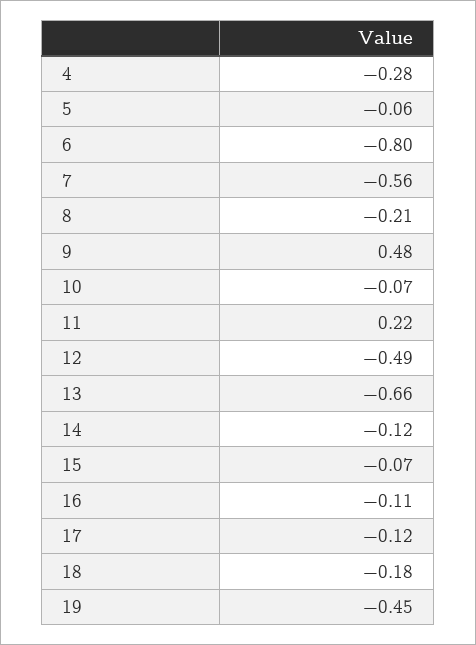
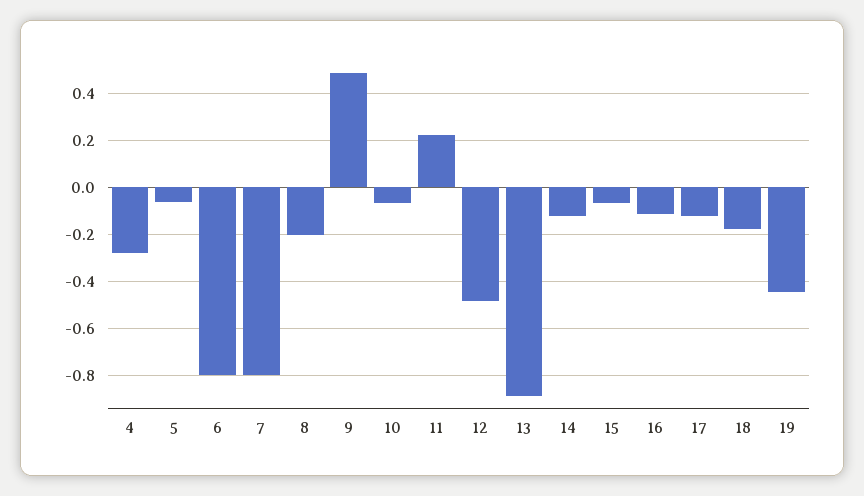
  {
    "4": -0.28,
    "5": -0.06,
    "6": -0.8,
-   "7": -0.56,
+   "7": -0.8,
    "8": -0.21,
    "9": 0.48,
    "10": -0.07,
    "11": 0.22,
    "12": -0.49,
-   "13": -0.66,
+   "13": -0.9,
    "14": -0.12,
    "15": -0.07,
    "16": -0.11,
    "17": -0.12,
    "18": -0.18,
    "19": -0.45
  }

